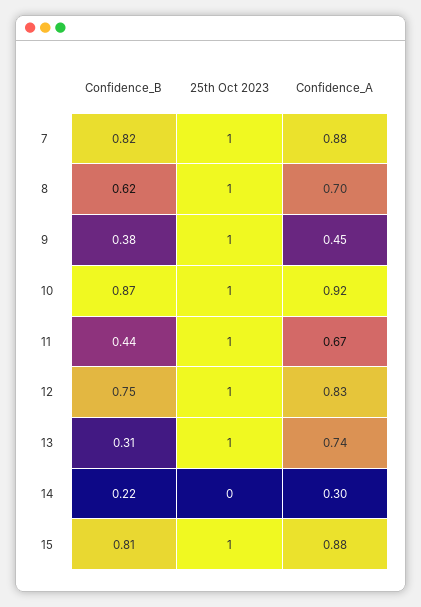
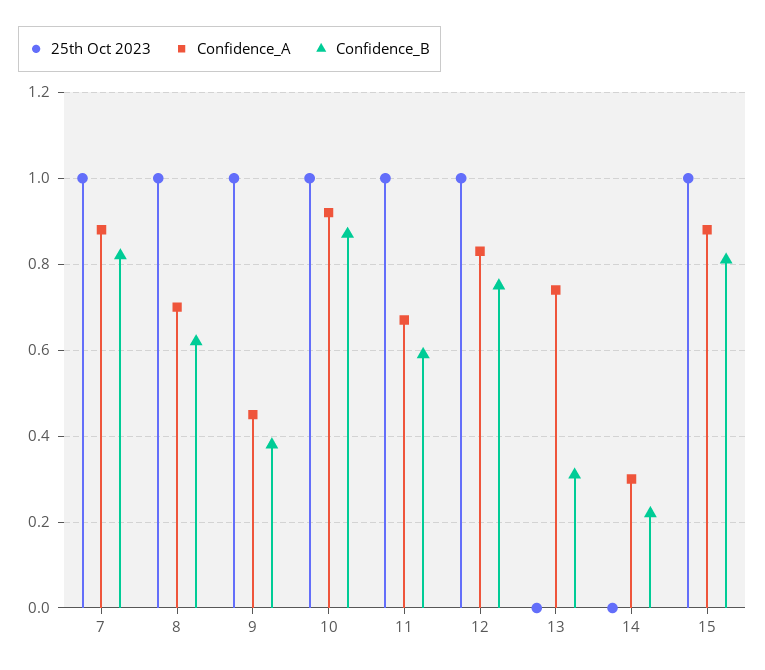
  {
    "Confidence_B": {
      "7": 0.82,
      "8": 0.62,
      "9": 0.38,
      "10": 0.87,
-     "11": 0.44,
+     "11": 0.6,
      "12": 0.75,
      "13": 0.31,
      "14": 0.22,
      "15": 0.81
    },
    "25th Oct 2023": {
      "7": 1,
      "8": 1,
      "9": 1,
      "10": 1,
      "11": 1,
      "12": 1,
-     "13": 1,
+     "13": 0,
      "14": 0,
      "15": 1
    },
    "Confidence_A": {
      "7": 0.88,
      "8": 0.7,
      "9": 0.45,
      "10": 0.92,
      "11": 0.67,
      "12": 0.83,
      "13": 0.74,
      "14": 0.3,
      "15": 0.88
    }
  }

